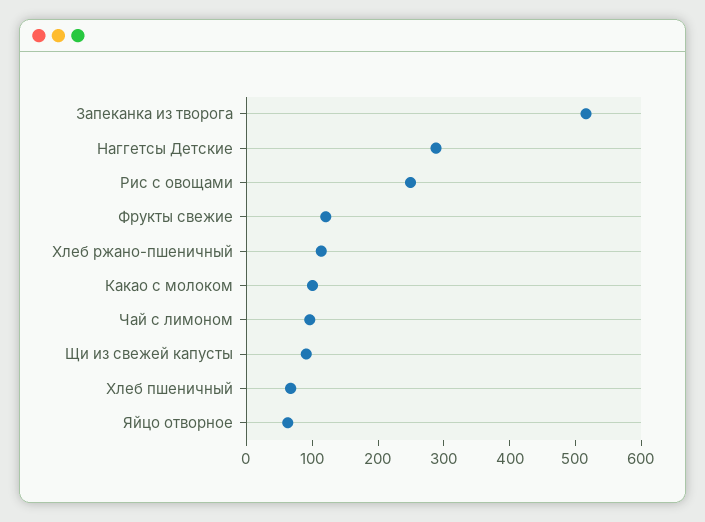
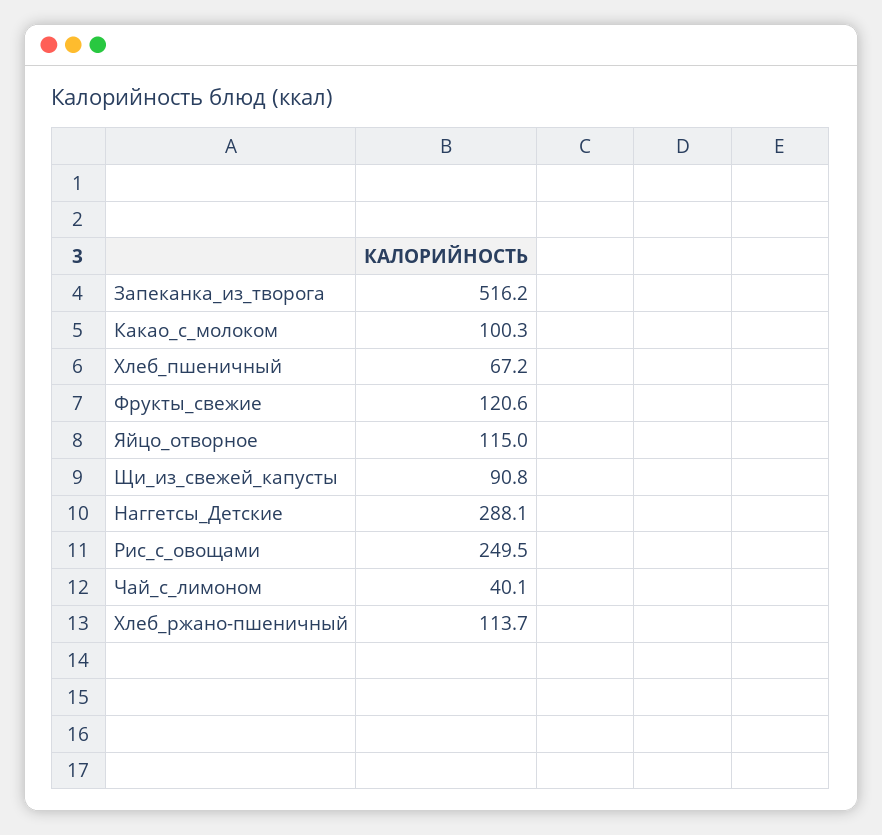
  {
    "Запеканка из творога": 516.2,
    "Наггетсы Детские": 288.1,
    "Рис с овощами": 249.5,
    "Фрукты свежие": 120.6,
    "Хлеб ржано-пшеничный": 113.7,
    "Какао с молоком": 100.3,
-   "Чай с лимоном": 100,
+   "Чай с лимоном": 40.1,
    "Щи из свежей капусты": 90.8,
    "Хлеб пшеничный": 67.2,
-   "Яйцо отворное": 60
+   "Яйцо отворное": 115
  }

